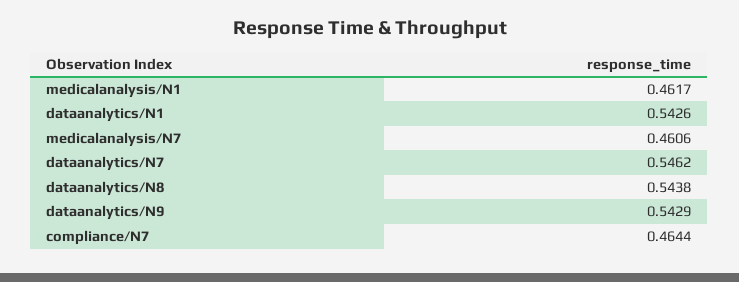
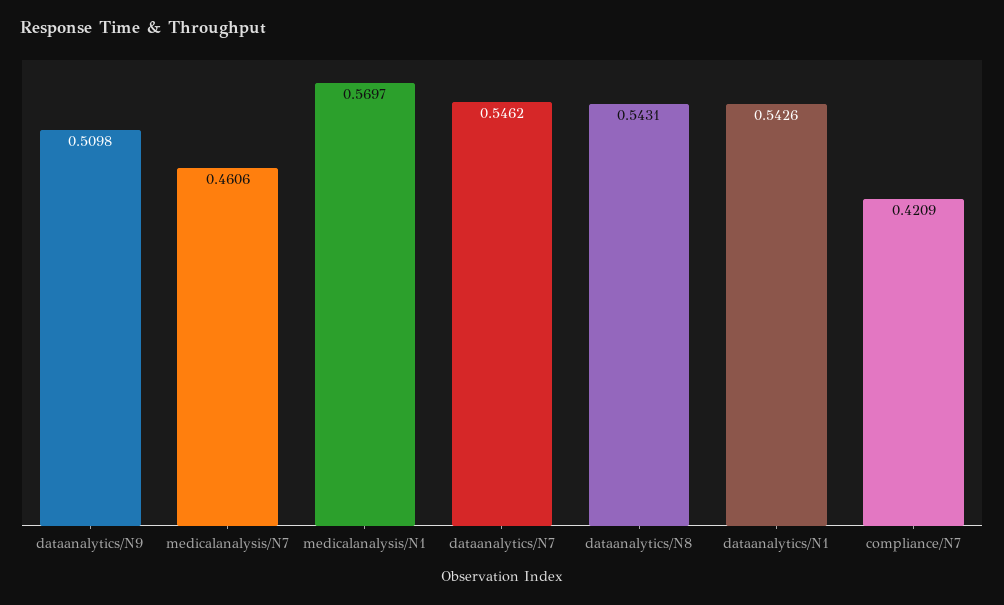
  {
-   "medicalanalysis/N1": 0.4617,
+   "medicalanalysis/N1": 0.5697,
    "dataanalytics/N1": 0.5426,
    "medicalanalysis/N7": 0.4606,
    "dataanalytics/N7": 0.5462,
-   "dataanalytics/N8": 0.5438,
+   "dataanalytics/N8": 0.5431,
-   "dataanalytics/N9": 0.5429,
+   "dataanalytics/N9": 0.5098,
-   "compliance/N7": 0.4644
+   "compliance/N7": 0.4209
  }

